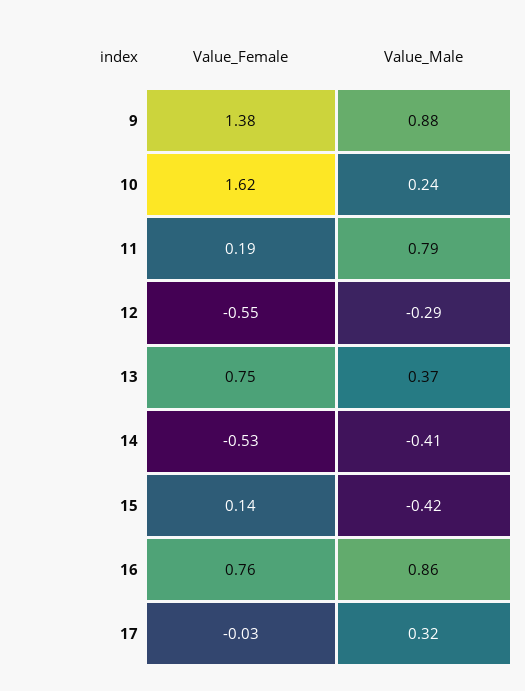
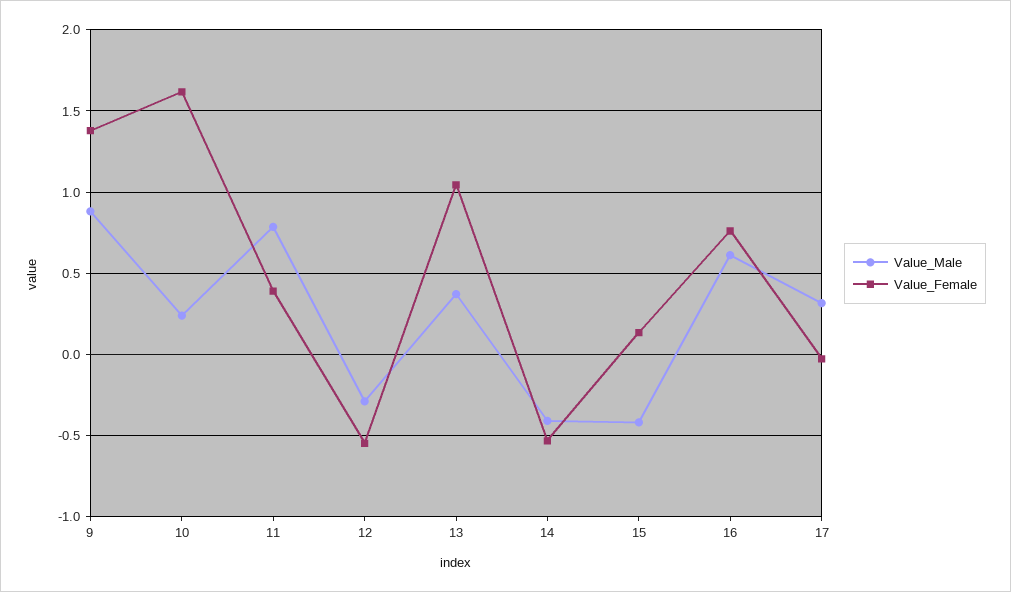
  {
    "Value_Female": {
      "9": 1.38,
      "10": 1.62,
-     "11": 0.19,
+     "11": 0.4,
      "12": -0.55,
-     "13": 0.75,
+     "13": 1.05,
      "14": -0.53,
      "15": 0.14,
      "16": 0.76,
      "17": -0.03
    },
    "Value_Male": {
      "9": 0.88,
      "10": 0.24,
      "11": 0.79,
      "12": -0.29,
      "13": 0.37,
      "14": -0.41,
      "15": -0.42,
-     "16": 0.86,
+     "16": 0.6,
      "17": 0.32
    }
  }

